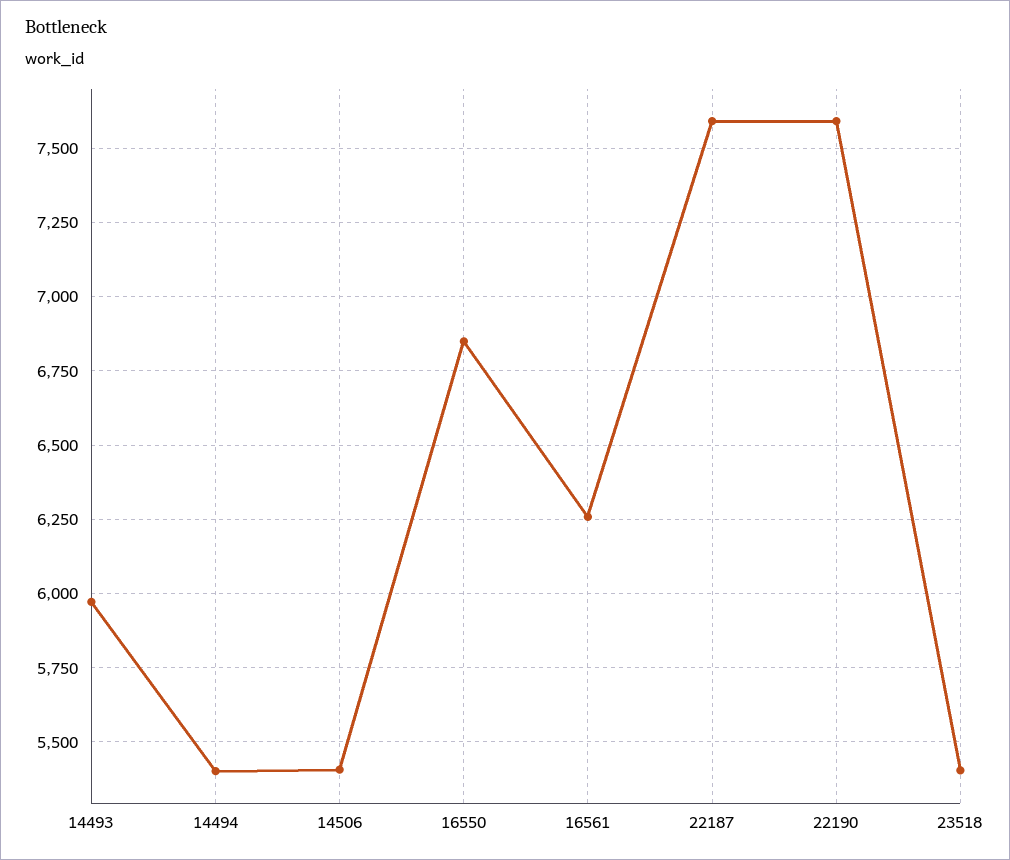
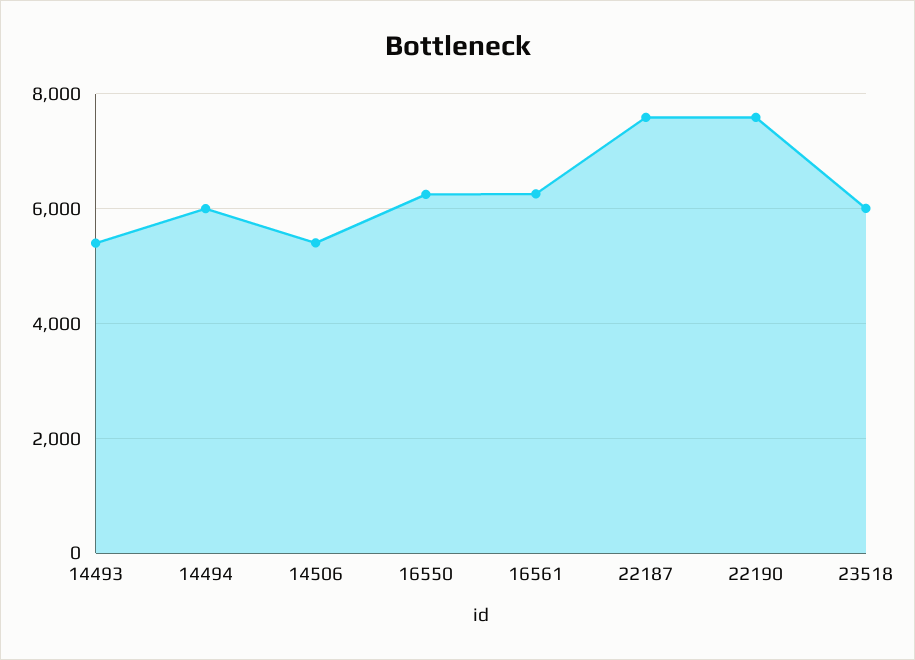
  {
-   "14493": 5975,
+   "14493": 5400,
-   "14494": 5400,
+   "14494": 6000,
    "14506": 5400,
-   "16550": 6850,
+   "16550": 6200,
    "16561": 6250,
    "22187": 7600,
    "22190": 7600,
-   "23518": 5400
+   "23518": 6000
  }

